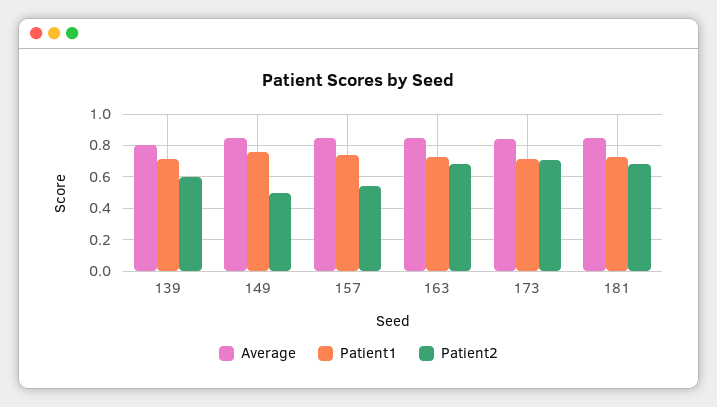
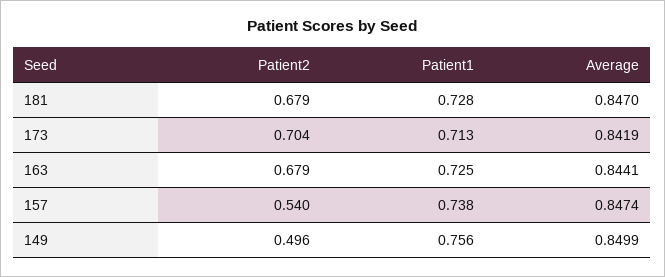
  {
    "Average": {
-     "139": 0.8,
      "149": 0.8499,
      "157": 0.8474,
      "163": 0.8441,
      "173": 0.8419,
      "181": 0.847
    },
    "Patient1": {
-     "139": 0.7,
      "149": 0.756,
      "157": 0.738,
      "163": 0.725,
      "173": 0.713,
      "181": 0.728
    },
    "Patient2": {
-     "139": 0.6,
      "149": 0.496,
      "157": 0.54,
      "163": 0.679,
      "173": 0.704,
      "181": 0.679
    }
  }

